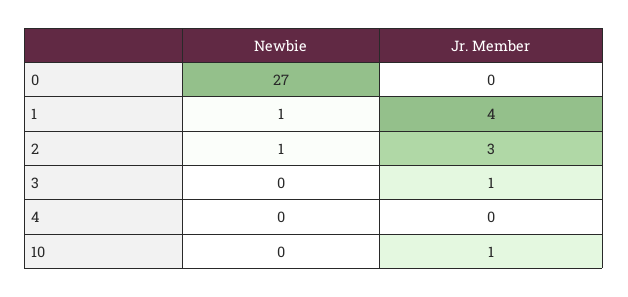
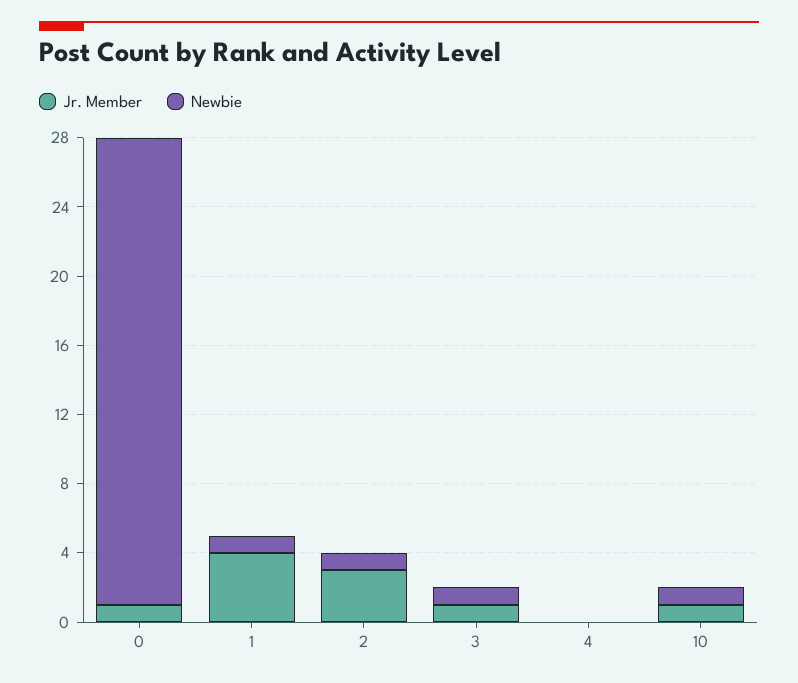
  {
    "Newbie": {
      "0": 27,
      "1": 1,
      "2": 1,
-     "3": 0,
+     "3": 1,
      "4": 0,
-     "10": 0
+     "10": 1
    },
    "Jr. Member": {
-     "0": 0,
+     "0": 1,
      "1": 4,
      "2": 3,
      "3": 1,
      "4": 0,
      "10": 1
    }
  }

